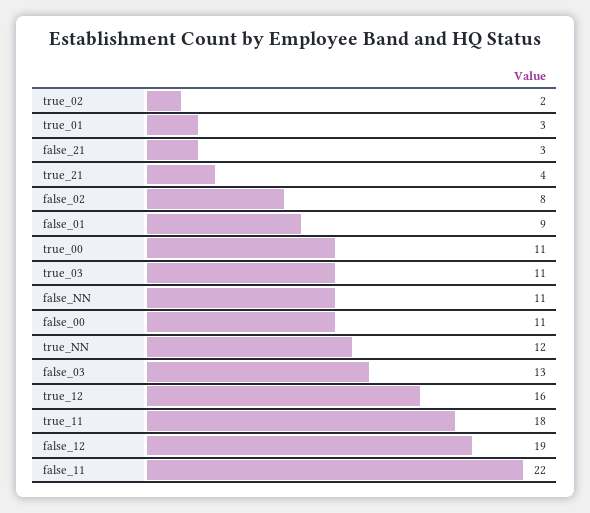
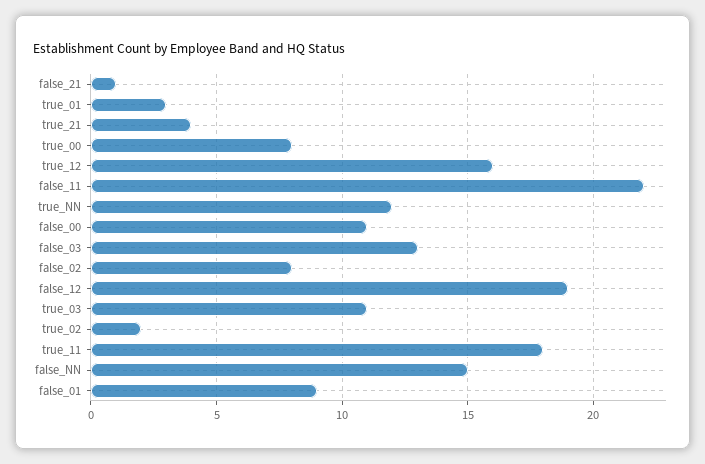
  {
    "true_02": 2,
    "true_01": 3,
-   "false_21": 3,
+   "false_21": 1,
    "true_21": 4,
    "false_02": 8,
    "false_01": 9,
-   "true_00": 11,
+   "true_00": 8,
    "true_03": 11,
-   "false_NN": 11,
+   "false_NN": 15,
    "false_00": 11,
    "true_NN": 12,
    "false_03": 13,
    "true_12": 16,
    "true_11": 18,
    "false_12": 19,
    "false_11": 22
  }

